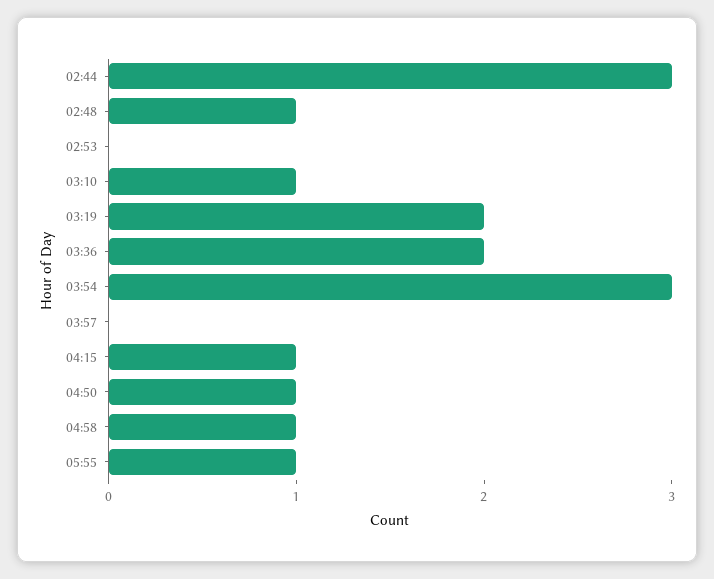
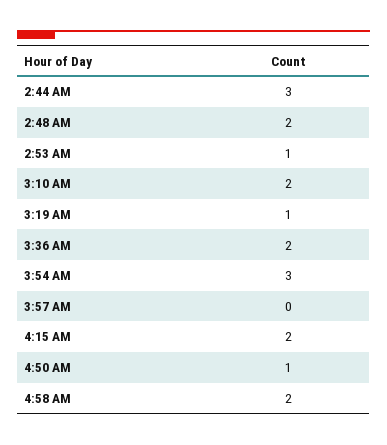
  {
    "02:44": 3,
-   "02:48": 1,
+   "02:48": 2,
-   "02:53": 0,
+   "02:53": 1,
-   "03:10": 1,
+   "03:10": 2,
-   "03:19": 2,
+   "03:19": 1,
    "03:36": 2,
    "03:54": 3,
    "03:57": 0,
-   "04:15": 1,
+   "04:15": 2,
    "04:50": 1,
-   "04:58": 1,
+   "04:58": 2
-   "05:55": 1
  }

